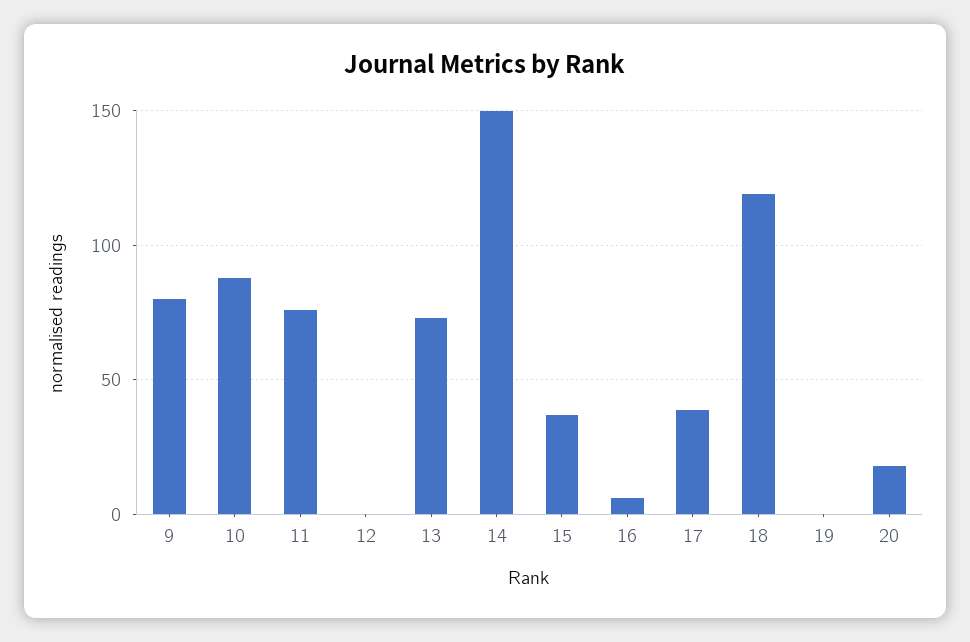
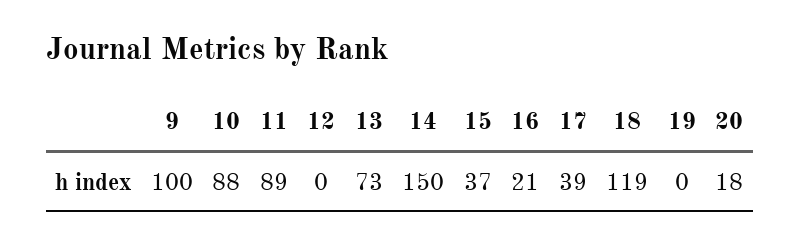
  {
-   "9": 80,
+   "9": 100,
    "10": 88,
-   "11": 75,
+   "11": 89,
    "12": 0,
    "13": 73,
    "14": 150,
    "15": 37,
-   "16": 5,
+   "16": 21,
    "17": 39,
    "18": 119,
    "19": 0,
    "20": 18
  }

